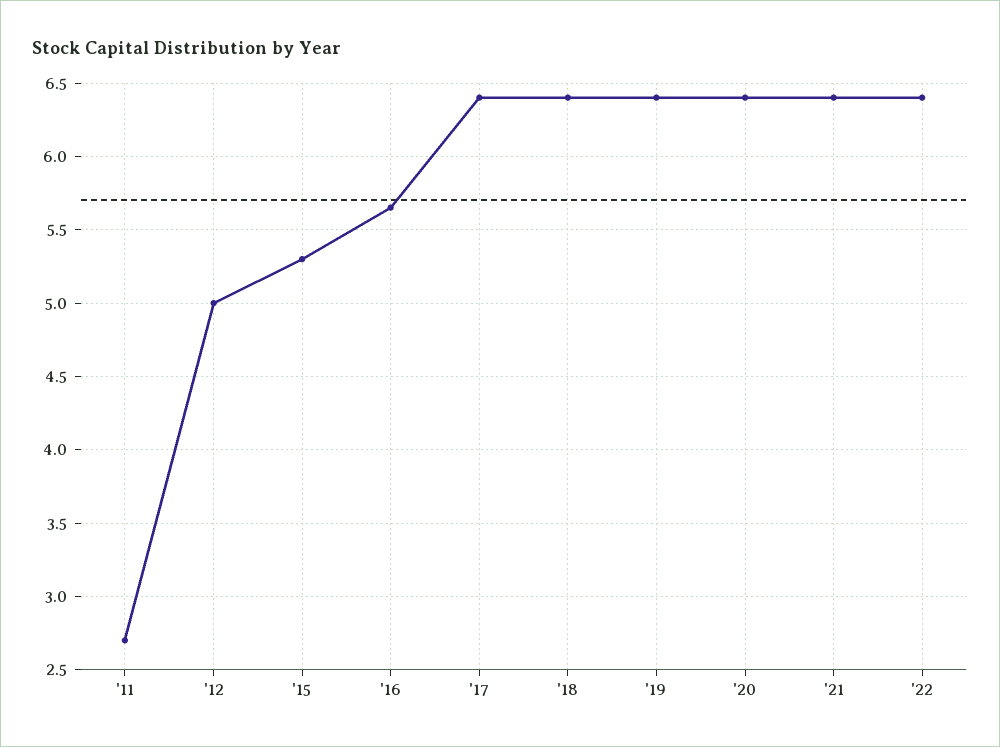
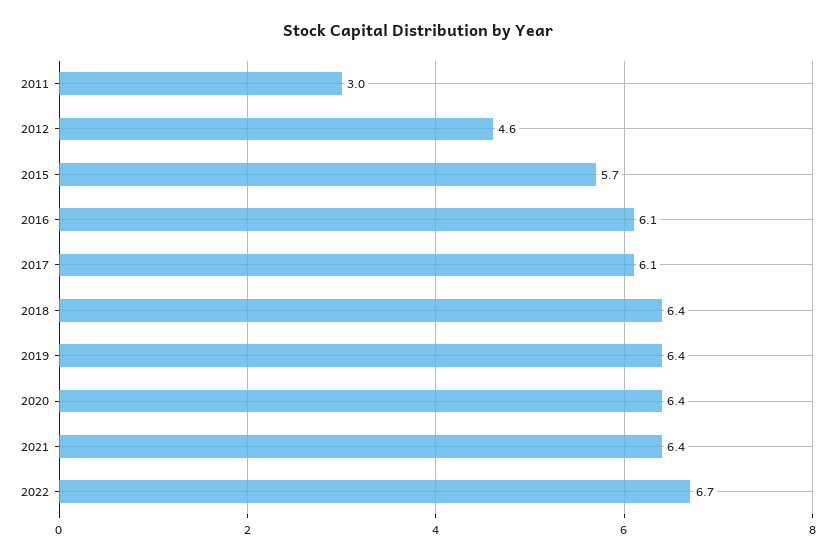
  {
-   "'11": 2.7,
+   "'11": 3,
-   "'12": 5,
+   "'12": 4.6,
-   "'15": 5.3,
+   "'15": 5.7,
-   "'16": 5.65,
+   "'16": 6.1,
-   "'17": 6.4,
+   "'17": 6.1,
    "'18": 6.4,
    "'19": 6.4,
    "'20": 6.4,
    "'21": 6.4,
-   "'22": 6.4
+   "'22": 6.7
  }

